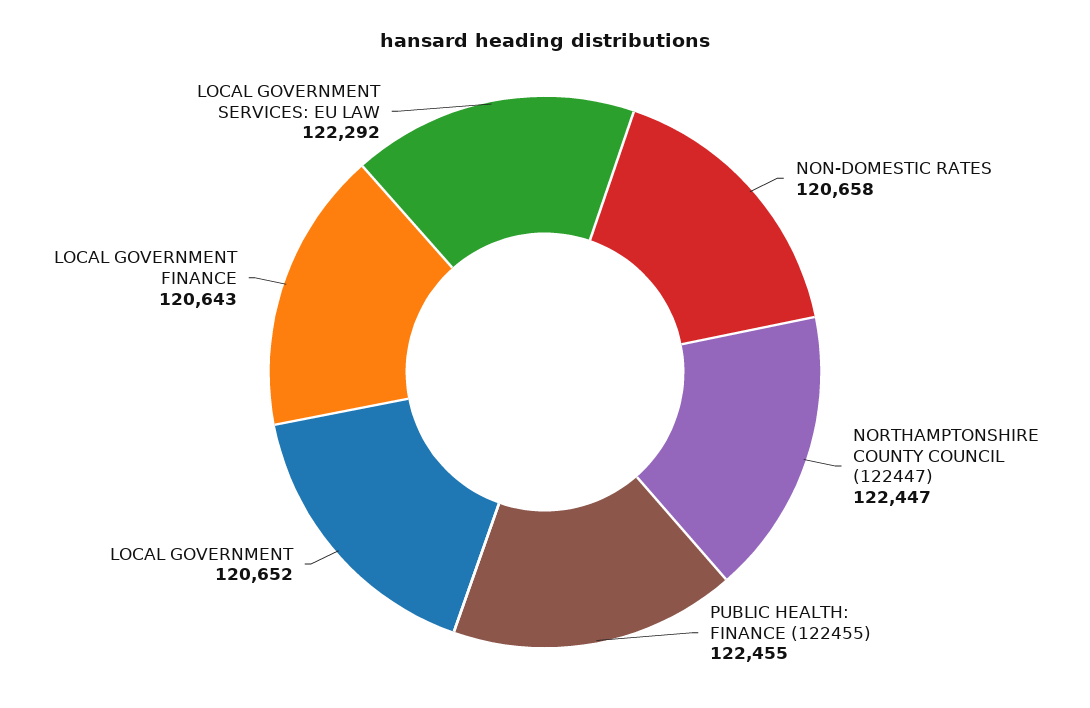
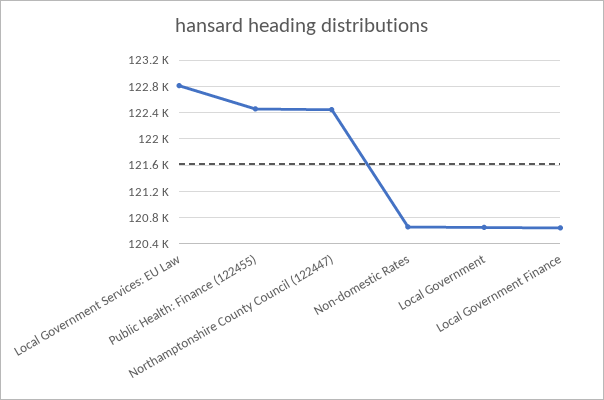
  {
    "NON-DOMESTIC RATES": 120658,
    "NORTHAMPTONSHIRE COUNTY COUNCIL (122447)": 122447,
    "PUBLIC HEALTH: FINANCE (122455)": 122455,
    "LOCAL GOVERNMENT": 120652,
    "LOCAL GOVERNMENT FINANCE": 120643,
-   "LOCAL GOVERNMENT SERVICES: EU LAW": 122292
+   "LOCAL GOVERNMENT SERVICES: EU LAW": 122800
  }

